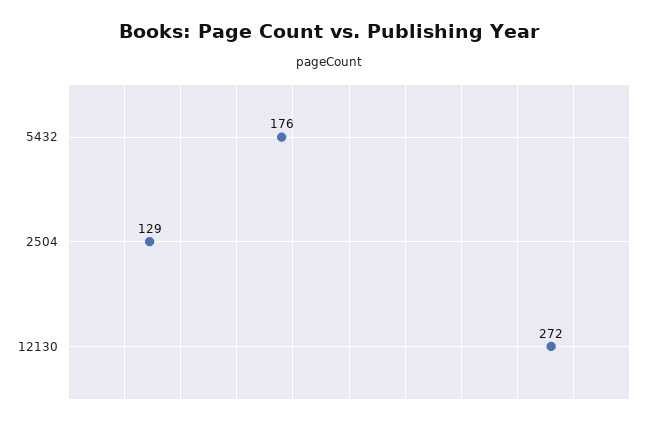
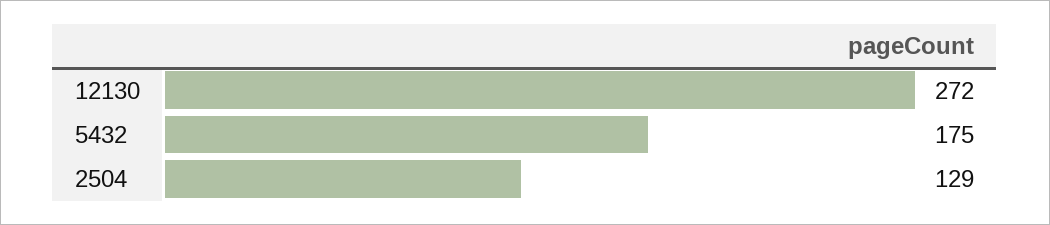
  {
-   "5432": 176,
+   "5432": 175,
    "2504": 129,
    "12130": 272
  }

